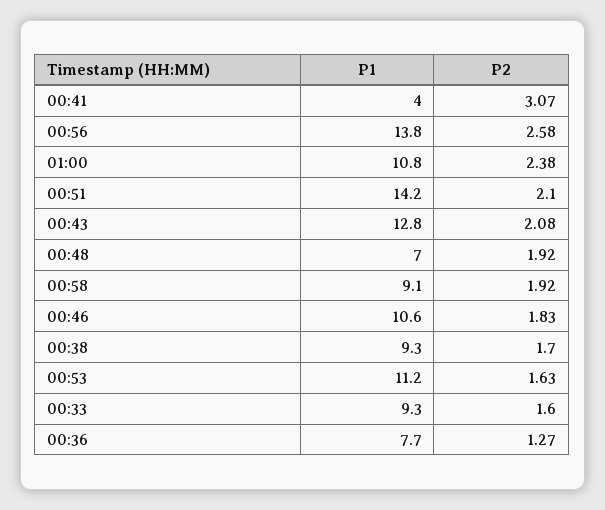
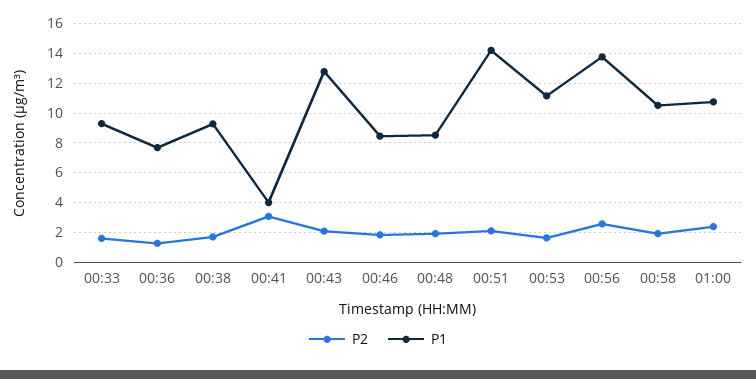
  {
    "P1": {
      "00:41": 4,
      "00:56": 13.8,
      "01:00": 10.8,
      "00:51": 14.2,
      "00:43": 12.8,
-     "00:48": 7,
+     "00:48": 8.5,
-     "00:58": 9.1,
+     "00:58": 10.5,
-     "00:46": 10.6,
+     "00:46": 8.5,
      "00:38": 9.3,
      "00:53": 11.2,
      "00:33": 9.3,
      "00:36": 7.7
    },
    "P2": {
      "00:41": 3.07,
      "00:56": 2.58,
      "01:00": 2.38,
      "00:51": 2.1,
      "00:43": 2.08,
      "00:48": 1.92,
      "00:58": 1.92,
      "00:46": 1.83,
      "00:38": 1.7,
      "00:53": 1.63,
      "00:33": 1.6,
      "00:36": 1.27
    }
  }

